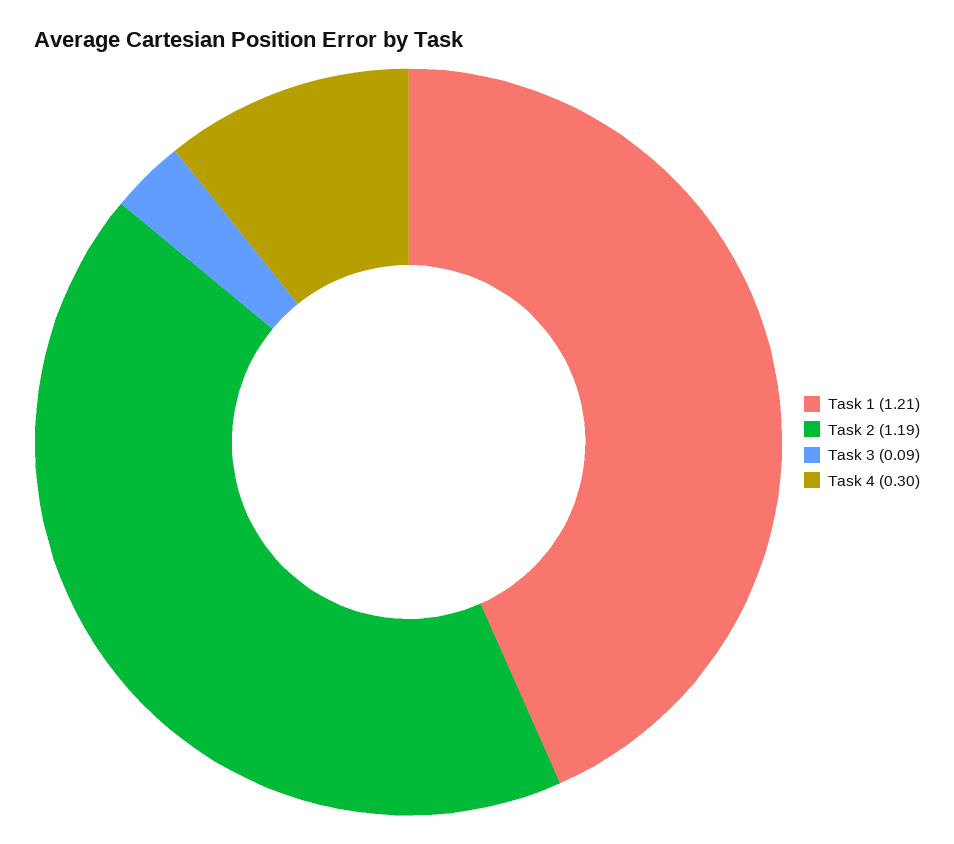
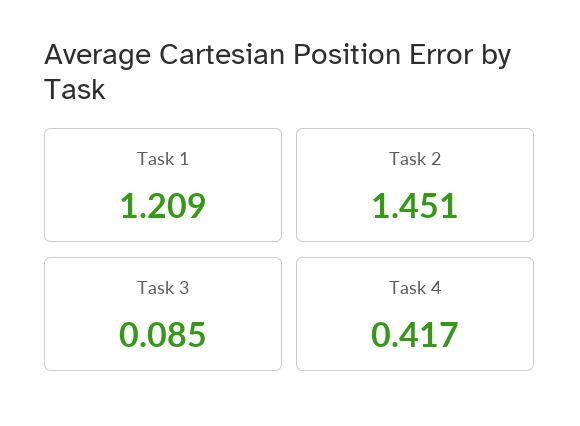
  {
    "Task 1": 1.209,
-   "Task 2": 1.19,
+   "Task 2": 1.451,
    "Task 3": 0.085,
-   "Task 4": 0.3
+   "Task 4": 0.417
  }

